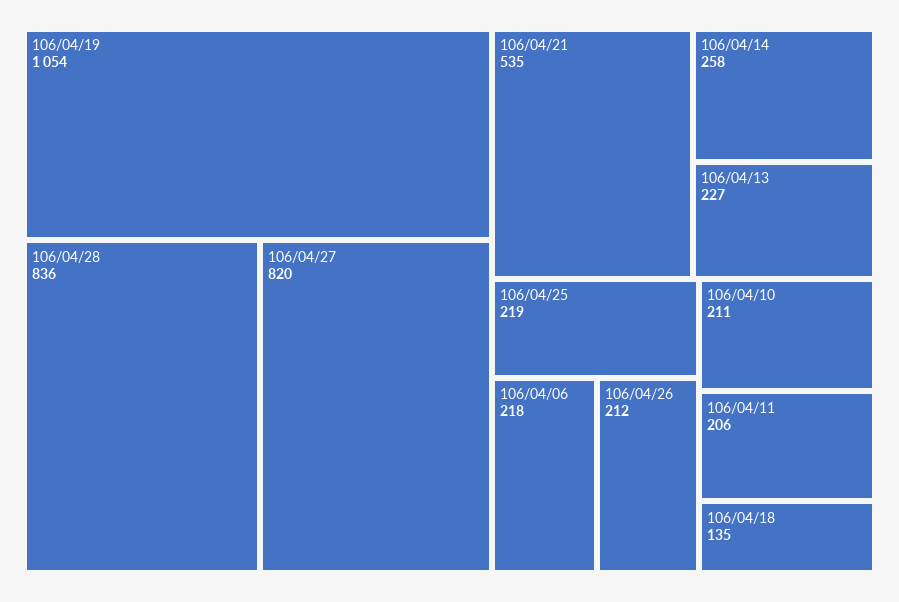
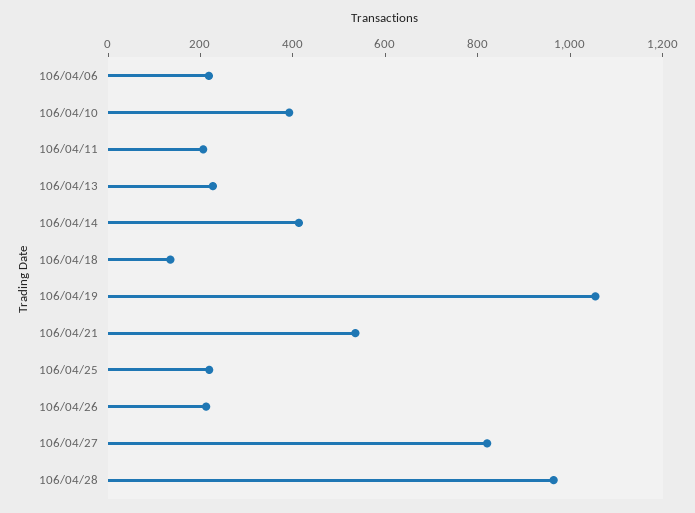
  {
    "106/04/19": 1054,
-   "106/04/28": 836,
+   "106/04/28": 950,
    "106/04/27": 820,
    "106/04/21": 535,
-   "106/04/14": 258,
+   "106/04/14": 400,
    "106/04/13": 227,
    "106/04/25": 219,
    "106/04/06": 218,
    "106/04/26": 212,
-   "106/04/10": 211,
+   "106/04/10": 400,
    "106/04/11": 206,
    "106/04/18": 135
  }

